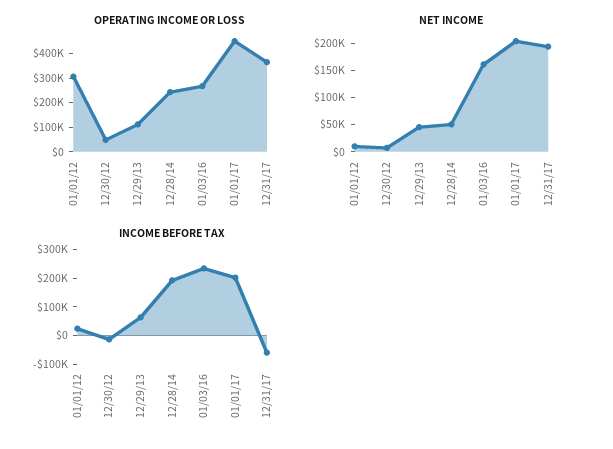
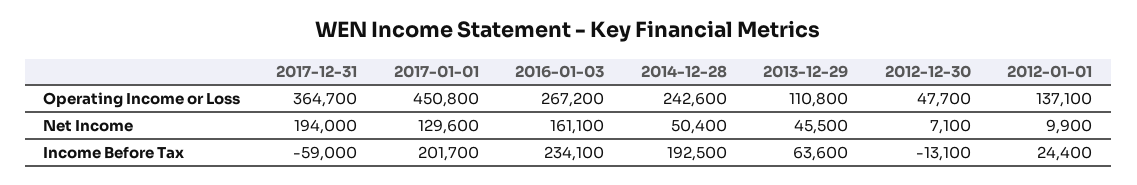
  {
    "OPERATING INCOME OR LOSS": {
-     "01/01/12": 300000,
+     "01/01/12": 137100,
      "12/30/12": 47700,
      "12/29/13": 110800,
      "12/28/14": 242600,
      "01/03/16": 267200,
      "01/01/17": 450800,
      "12/31/17": 364700
    },
    "NET INCOME": {
      "01/01/12": 9900,
      "12/30/12": 7100,
      "12/29/13": 45500,
      "12/28/14": 50400,
      "01/03/16": 161100,
-     "01/01/17": 200000,
+     "01/01/17": 129600,
      "12/31/17": 194000
    },
    "INCOME BEFORE TAX": {
      "01/01/12": 24400,
      "12/30/12": -13100,
      "12/29/13": 63600,
      "12/28/14": 192500,
      "01/03/16": 234100,
      "01/01/17": 201700,
      "12/31/17": -59000
    }
  }

